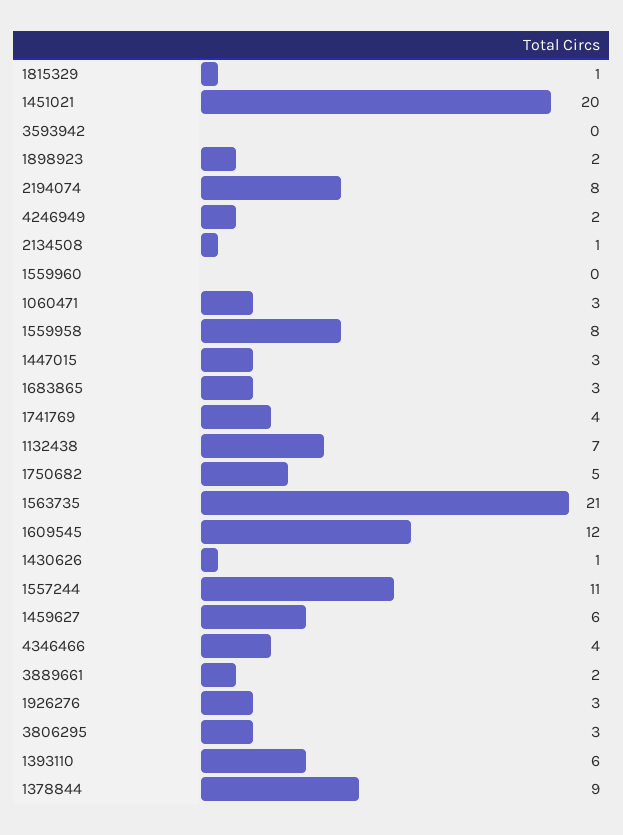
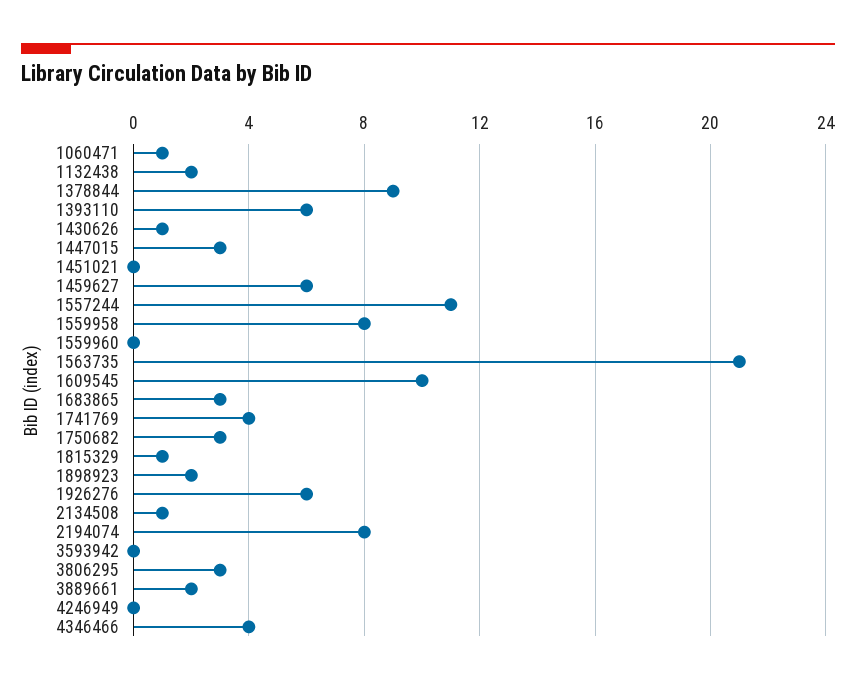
  {
    "1815329": 1,
-   "1451021": 20,
+   "1451021": 0,
    "3593942": 0,
    "1898923": 2,
    "2194074": 8,
-   "4246949": 2,
+   "4246949": 0,
    "2134508": 1,
    "1559960": 0,
-   "1060471": 3,
+   "1060471": 1,
    "1559958": 8,
    "1447015": 3,
    "1683865": 3,
    "1741769": 4,
-   "1132438": 7,
+   "1132438": 2,
-   "1750682": 5,
+   "1750682": 3,
    "1563735": 21,
-   "1609545": 12,
+   "1609545": 10,
    "1430626": 1,
    "1557244": 11,
    "1459627": 6,
    "4346466": 4,
    "3889661": 2,
-   "1926276": 3,
+   "1926276": 6,
    "3806295": 3,
    "1393110": 6,
    "1378844": 9
  }

